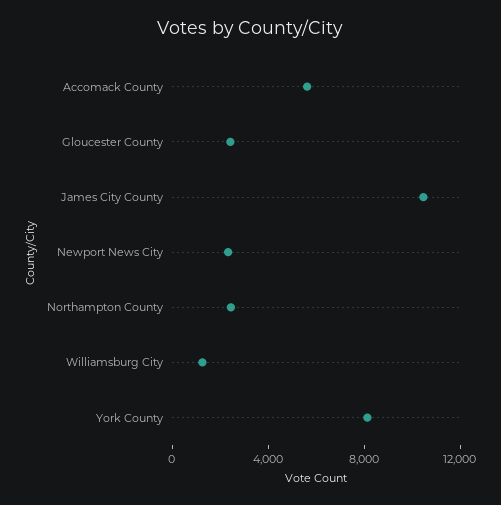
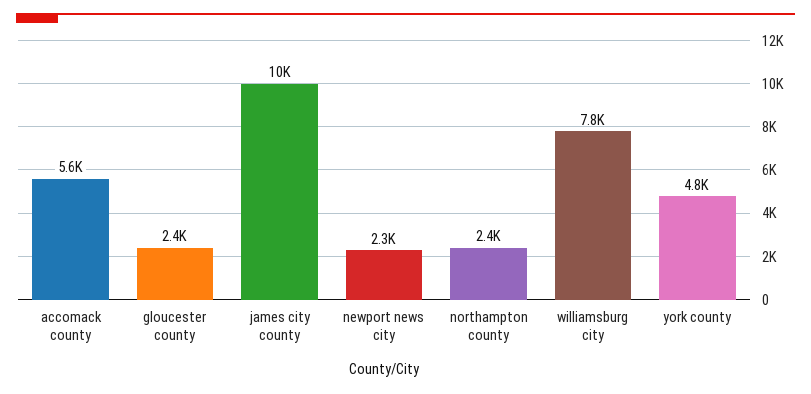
  {
    "Accomack County": 5600,
    "Gloucester County": 2400,
    "James City County": 10000,
    "Newport News City": 2300,
    "Northampton County": 2400,
-   "Williamsburg City": 1000,
+   "Williamsburg City": 7800,
-   "York County": 8000
+   "York County": 4800
  }

